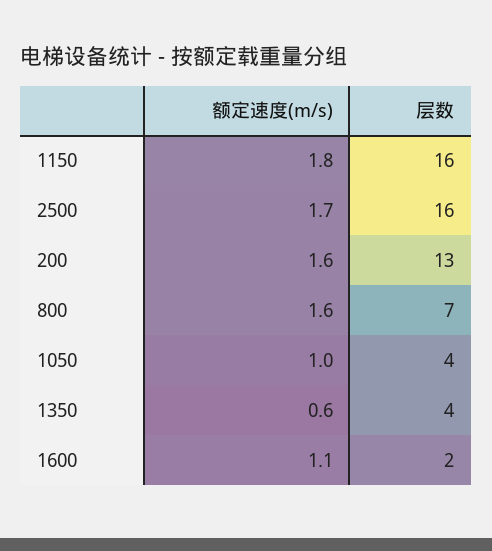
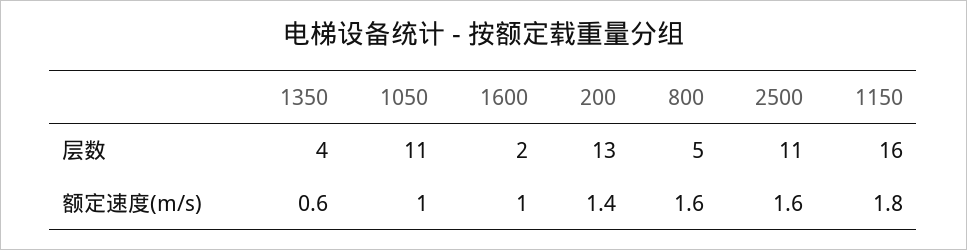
  {
    "额定速度(m/s)": {
      "1150": 1.8,
-     "2500": 1.7,
+     "2500": 1.6,
-     "200": 1.6,
+     "200": 1.4,
      "800": 1.6,
      "1050": 1,
      "1350": 0.6,
-     "1600": 1.1
+     "1600": 1
    },
    "层数": {
      "1150": 16,
-     "2500": 16,
+     "2500": 11,
      "200": 13,
-     "800": 7,
+     "800": 5,
-     "1050": 4,
+     "1050": 11,
      "1350": 4,
      "1600": 2
    }
  }

